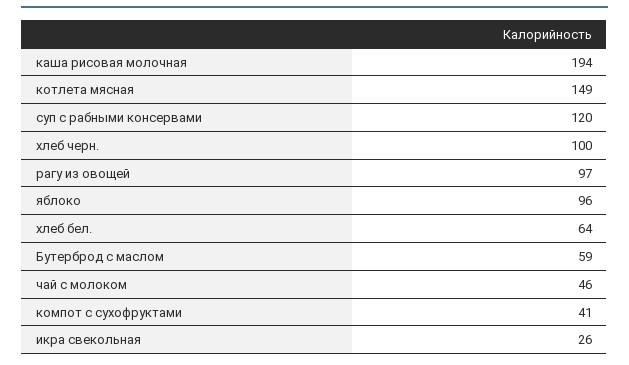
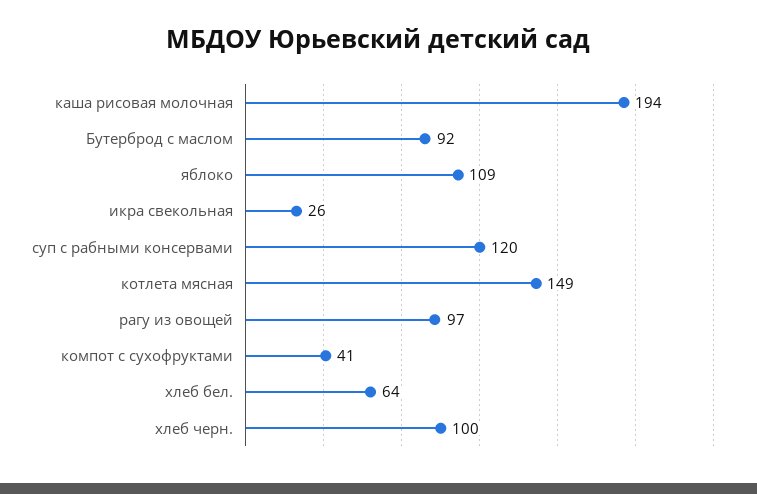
  {
    "каша рисовая молочная": 194,
    "котлета мясная": 149,
    "суп с рабными консервами": 120,
    "хлеб черн.": 100,
    "рагу из овощей": 97,
-   "яблоко": 96,
+   "яблоко": 109,
    "хлеб бел.": 64,
-   "Бутерброд с маслом": 59,
+   "Бутерброд с маслом": 92,
-   "чай с молоком": 46,
    "компот с сухофруктами": 41,
    "икра свекольная": 26
  }

